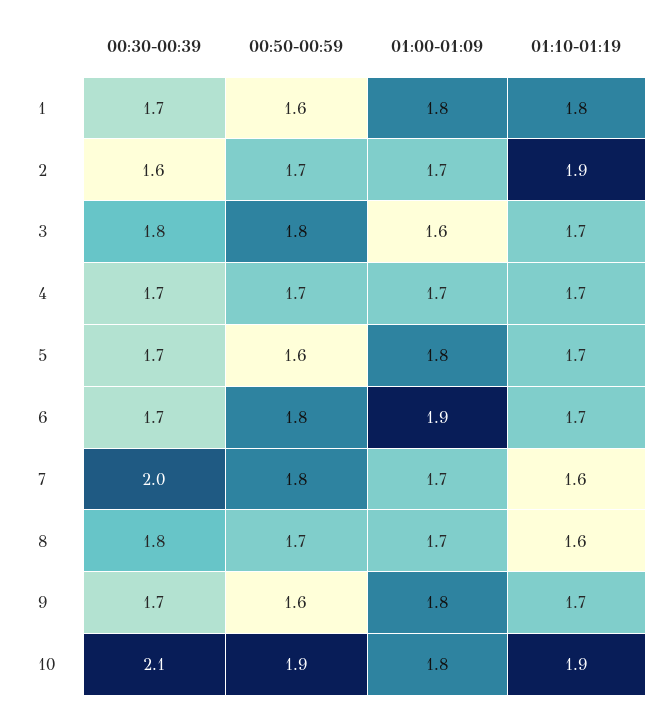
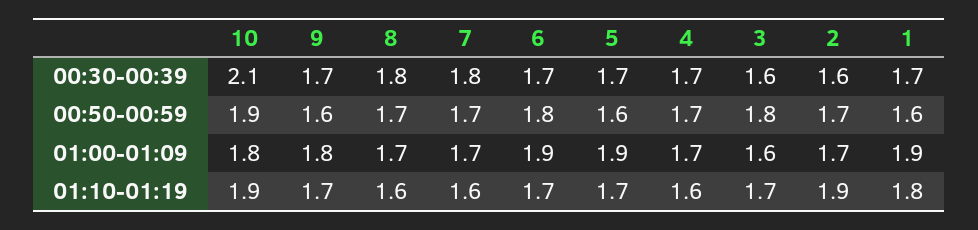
  {
    "00:30-00:39": {
      "1": 1.7,
      "2": 1.6,
-     "3": 1.8,
+     "3": 1.6,
      "4": 1.7,
      "5": 1.7,
      "6": 1.7,
-     "7": 2,
+     "7": 1.8,
      "8": 1.8,
      "9": 1.7,
      "10": 2.1
    },
    "00:50-00:59": {
      "1": 1.6,
      "2": 1.7,
      "3": 1.8,
      "4": 1.7,
      "5": 1.6,
      "6": 1.8,
-     "7": 1.8,
+     "7": 1.7,
      "8": 1.7,
      "9": 1.6,
      "10": 1.9
    },
    "01:00-01:09": {
-     "1": 1.8,
+     "1": 1.9,
      "2": 1.7,
      "3": 1.6,
      "4": 1.7,
-     "5": 1.8,
+     "5": 1.9,
      "6": 1.9,
      "7": 1.7,
      "8": 1.7,
      "9": 1.8,
      "10": 1.8
    },
    "01:10-01:19": {
      "1": 1.8,
      "2": 1.9,
      "3": 1.7,
-     "4": 1.7,
+     "4": 1.6,
      "5": 1.7,
      "6": 1.7,
      "7": 1.6,
      "8": 1.6,
      "9": 1.7,
      "10": 1.9
    }
  }

